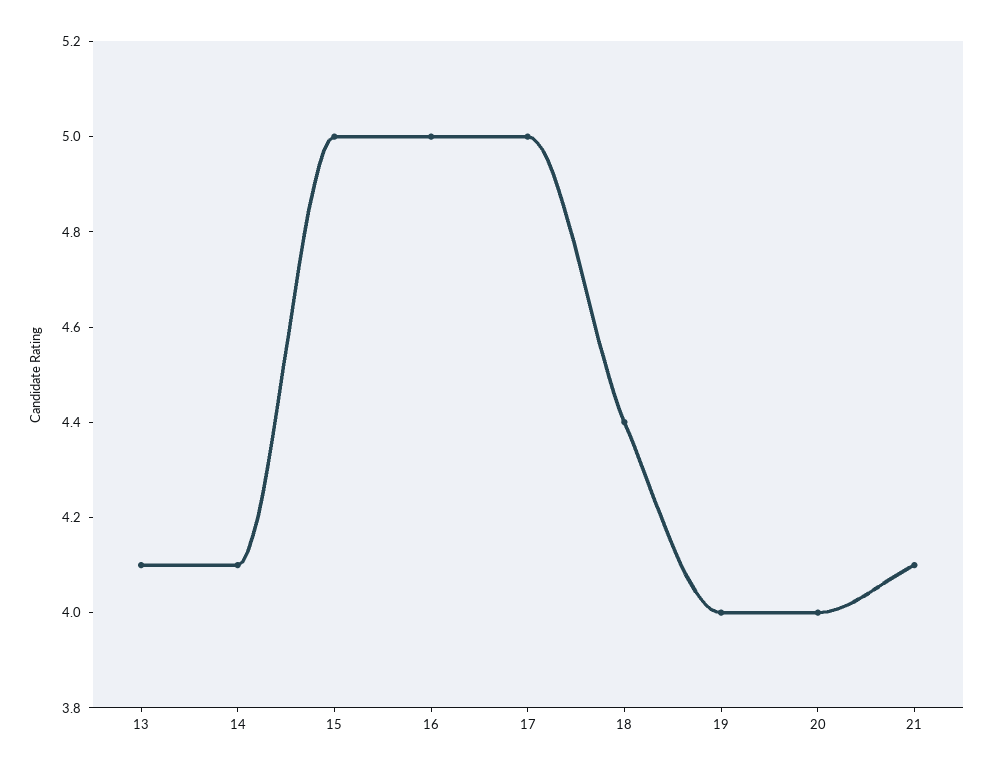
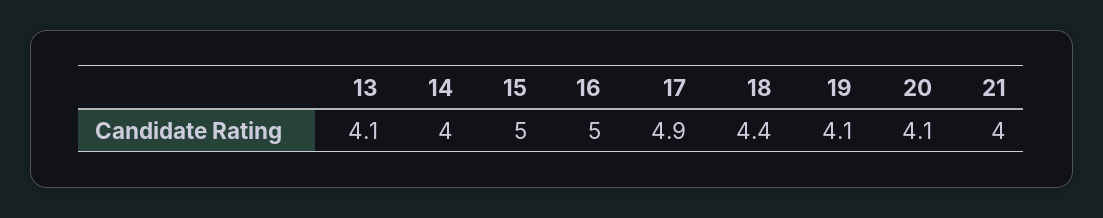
  {
    "13": 4.1,
-   "14": 4.1,
+   "14": 4,
    "15": 5,
    "16": 5,
-   "17": 5,
+   "17": 4.9,
    "18": 4.4,
-   "19": 4,
+   "19": 4.1,
-   "20": 4,
+   "20": 4.1,
-   "21": 4.1
+   "21": 4
  }

